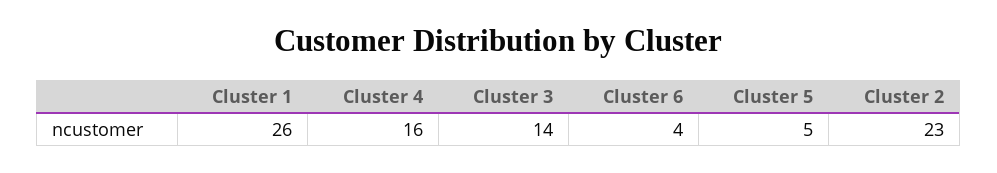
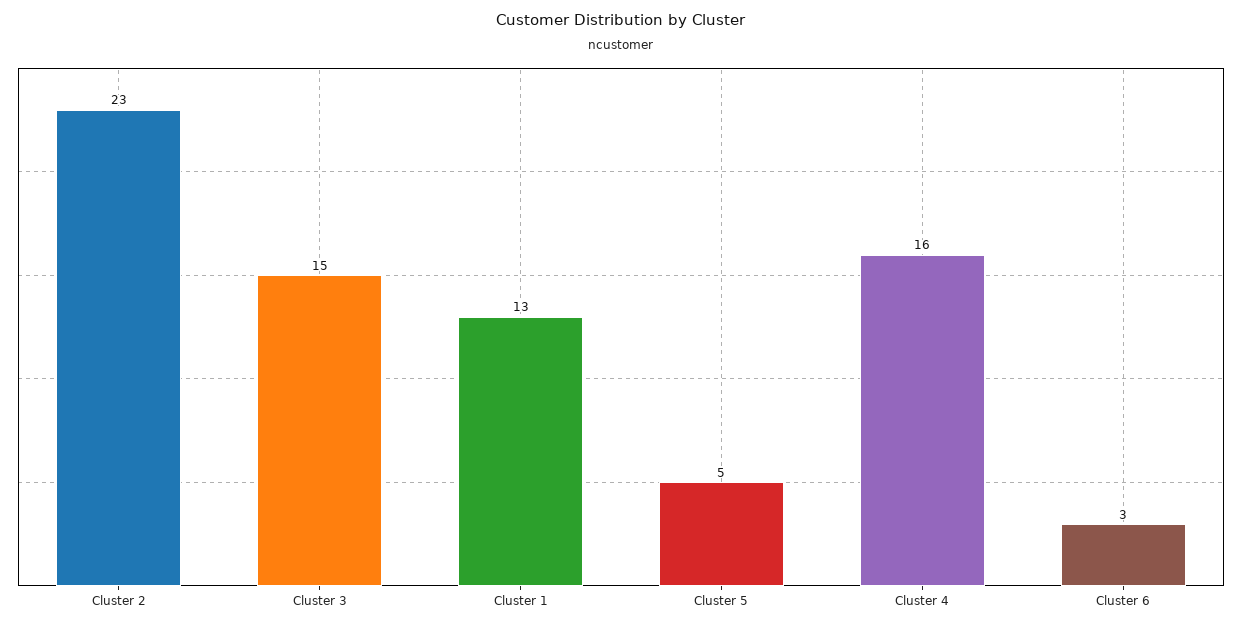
  {
-   "Cluster 1": 26,
+   "Cluster 1": 13,
    "Cluster 4": 16,
-   "Cluster 3": 14,
+   "Cluster 3": 15,
-   "Cluster 6": 4,
+   "Cluster 6": 3,
    "Cluster 5": 5,
    "Cluster 2": 23
  }

